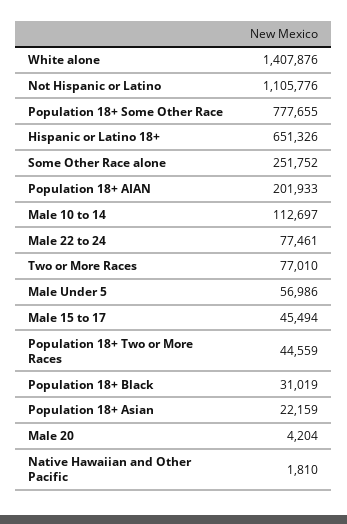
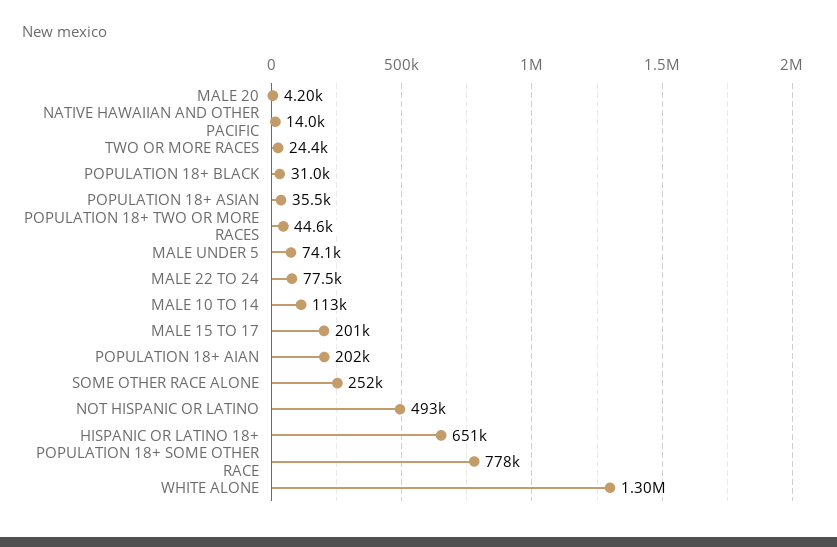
  {
-   "White alone": 1407876,
+   "White alone": 1300000,
-   "Not Hispanic or Latino": 1105776,
+   "Not Hispanic or Latino": 493000,
    "Population 18+ Some Other Race": 777655,
    "Hispanic or Latino 18+": 651326,
    "Some Other Race alone": 251752,
    "Population 18+ AIAN": 201933,
    "Male 10 to 14": 112697,
    "Male 22 to 24": 77461,
-   "Two or More Races": 77010,
+   "Two or More Races": 24400,
-   "Male Under 5": 56986,
+   "Male Under 5": 74100,
-   "Male 15 to 17": 45494,
+   "Male 15 to 17": 201000,
    "Population 18+ Two or More Races": 44559,
    "Population 18+ Black": 31019,
-   "Population 18+ Asian": 22159,
+   "Population 18+ Asian": 35500,
    "Male 20": 4204,
-   "Native Hawaiian and Other Pacific": 1810
+   "Native Hawaiian and Other Pacific": 14000
  }

